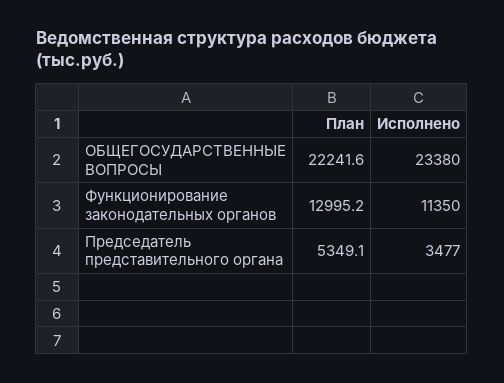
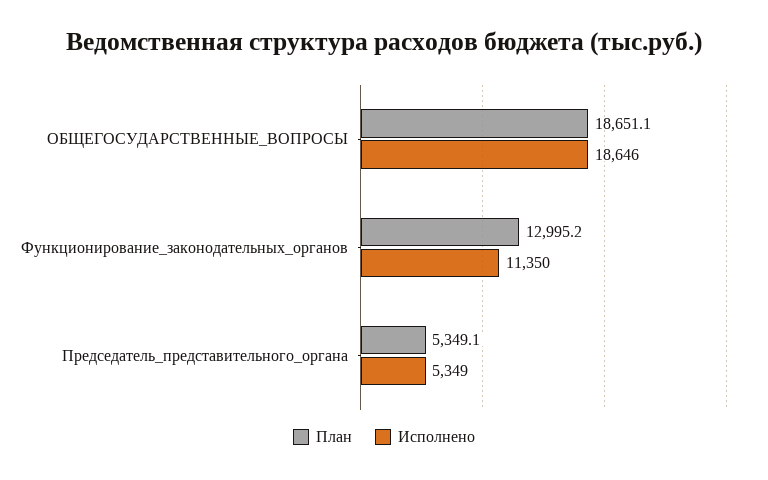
  {
    "План": {
-     "ОБЩЕГОСУДАРСТВЕННЫЕ ВОПРОСЫ": 22241.6,
+     "ОБЩЕГОСУДАРСТВЕННЫЕ ВОПРОСЫ": 18651.1,
      "Функционирование законодательных органов": 12995.2,
      "Председатель представительного органа": 5349.1
    },
    "Исполнено": {
-     "ОБЩЕГОСУДАРСТВЕННЫЕ ВОПРОСЫ": 23380,
+     "ОБЩЕГОСУДАРСТВЕННЫЕ ВОПРОСЫ": 18646,
      "Функционирование законодательных органов": 11350,
-     "Председатель представительного органа": 3477
+     "Председатель представительного органа": 5349
    }
  }

